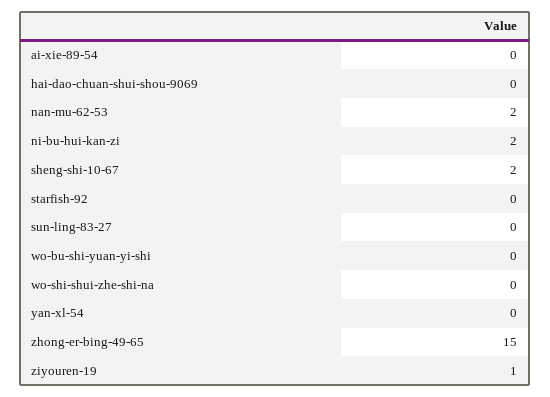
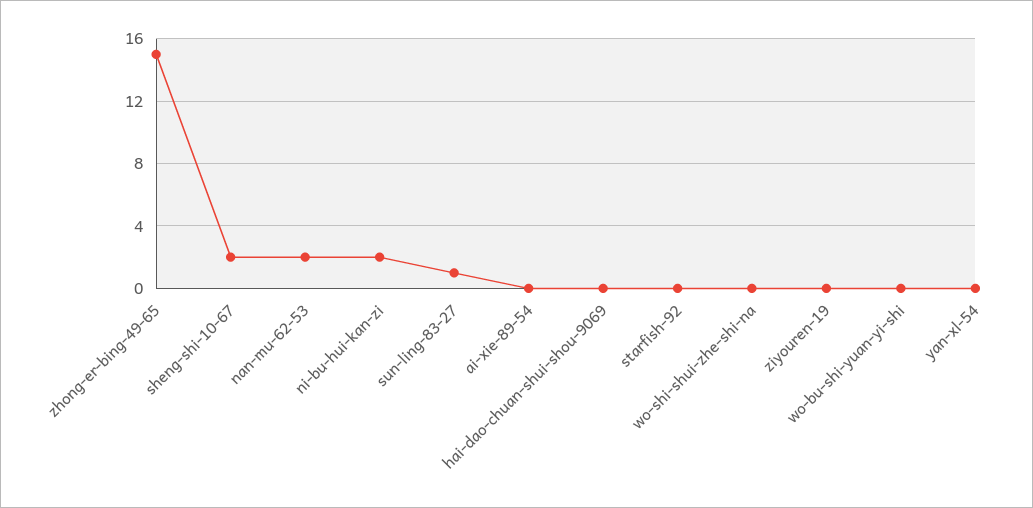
  {
    "ai-xie-89-54": 0,
    "hai-dao-chuan-shui-shou-9069": 0,
    "nan-mu-62-53": 2,
    "ni-bu-hui-kan-zi": 2,
    "sheng-shi-10-67": 2,
    "starfish-92": 0,
-   "sun-ling-83-27": 0,
+   "sun-ling-83-27": 1,
    "wo-bu-shi-yuan-yi-shi": 0,
    "wo-shi-shui-zhe-shi-na": 0,
    "yan-xl-54": 0,
    "zhong-er-bing-49-65": 15,
-   "ziyouren-19": 1
+   "ziyouren-19": 0
  }

